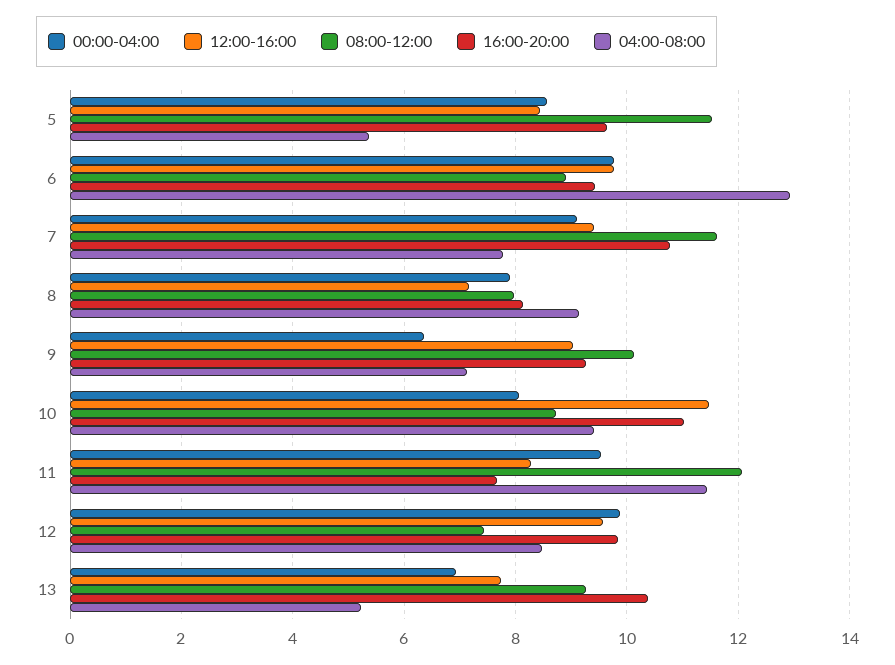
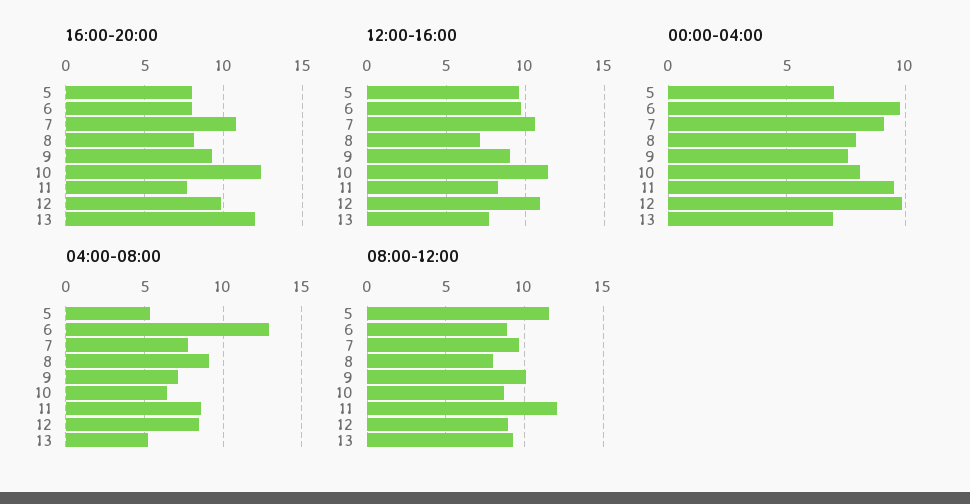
  {
    "00:00-04:00": {
-     "5": 8.6,
+     "5": 7,
      "6": 9.8,
      "7": 9.2,
      "8": 8,
-     "9": 6.4,
+     "9": 7.5,
      "10": 8,
      "11": 9.6,
      "12": 9.8,
      "13": 7
    },
    "12:00-16:00": {
-     "5": 8.4,
+     "5": 9.5,
      "6": 9.8,
-     "7": 9.4,
+     "7": 10.5,
      "8": 7.2,
      "9": 9,
      "10": 11.4,
      "11": 8.2,
-     "12": 9.6,
+     "12": 11,
      "13": 7.8
    },
    "08:00-12:00": {
      "5": 11.6,
      "6": 9,
-     "7": 11.6,
+     "7": 9.5,
      "8": 8,
      "9": 10.2,
      "10": 8.8,
      "11": 12,
-     "12": 7.4,
+     "12": 9,
      "13": 9.2
    },
    "16:00-20:00": {
-     "5": 9.6,
+     "5": 8,
-     "6": 9.4,
+     "6": 8,
      "7": 10.8,
      "8": 8.2,
      "9": 9.2,
-     "10": 11,
+     "10": 12.5,
      "11": 7.6,
      "12": 9.8,
-     "13": 10.4
+     "13": 12
    },
    "04:00-08:00": {
      "5": 5.4,
      "6": 13,
      "7": 7.8,
      "8": 9.2,
      "9": 7.2,
-     "10": 9.4,
+     "10": 6.5,
-     "11": 11.4,
+     "11": 8.5,
      "12": 8.4,
      "13": 5.2
    }
  }

